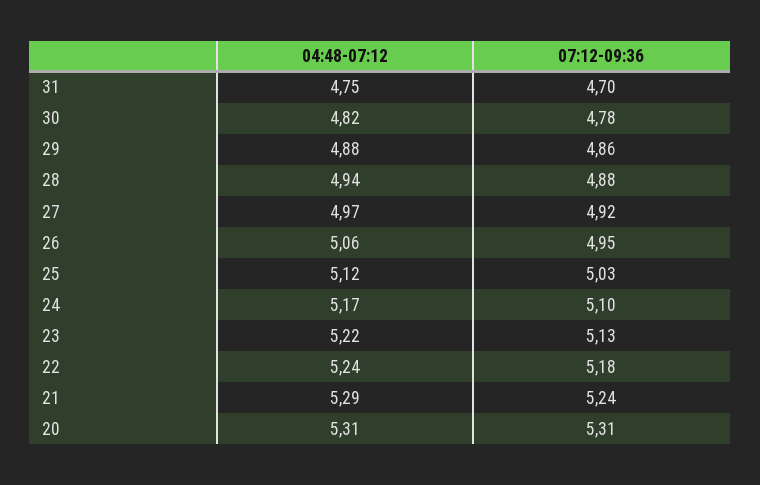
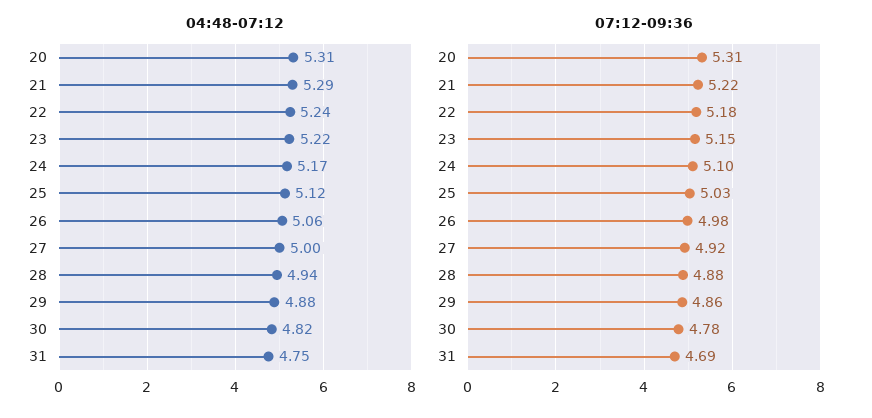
  {
    "04:48-07:12": {
      "31": 4.75,
      "30": 4.82,
      "29": 4.88,
      "28": 4.94,
-     "27": 4.97,
+     "27": 5,
      "26": 5.06,
      "25": 5.12,
      "24": 5.17,
      "23": 5.22,
      "22": 5.24,
      "21": 5.29,
      "20": 5.31
    },
    "07:12-09:36": {
-     "31": 4.7,
+     "31": 4.69,
      "30": 4.78,
      "29": 4.86,
      "28": 4.88,
      "27": 4.92,
-     "26": 4.95,
+     "26": 4.98,
      "25": 5.03,
      "24": 5.1,
-     "23": 5.13,
+     "23": 5.15,
      "22": 5.18,
-     "21": 5.24,
+     "21": 5.22,
      "20": 5.31
    }
  }

